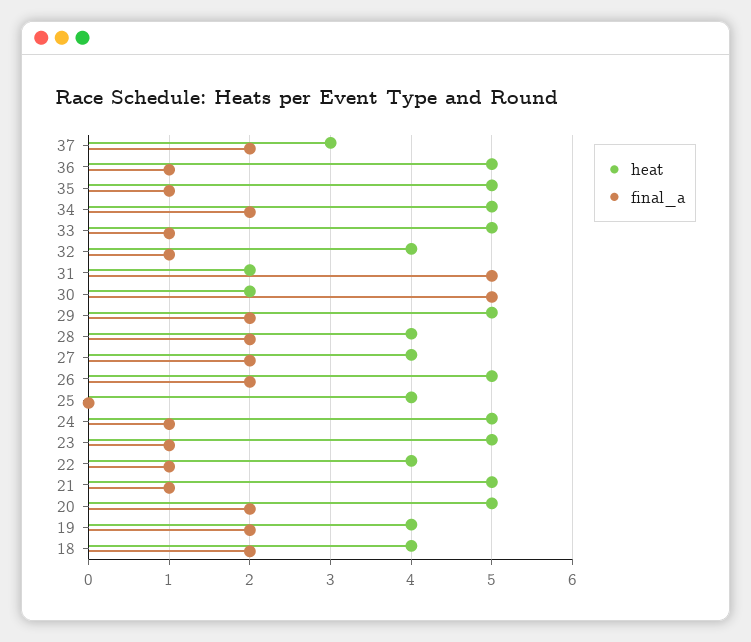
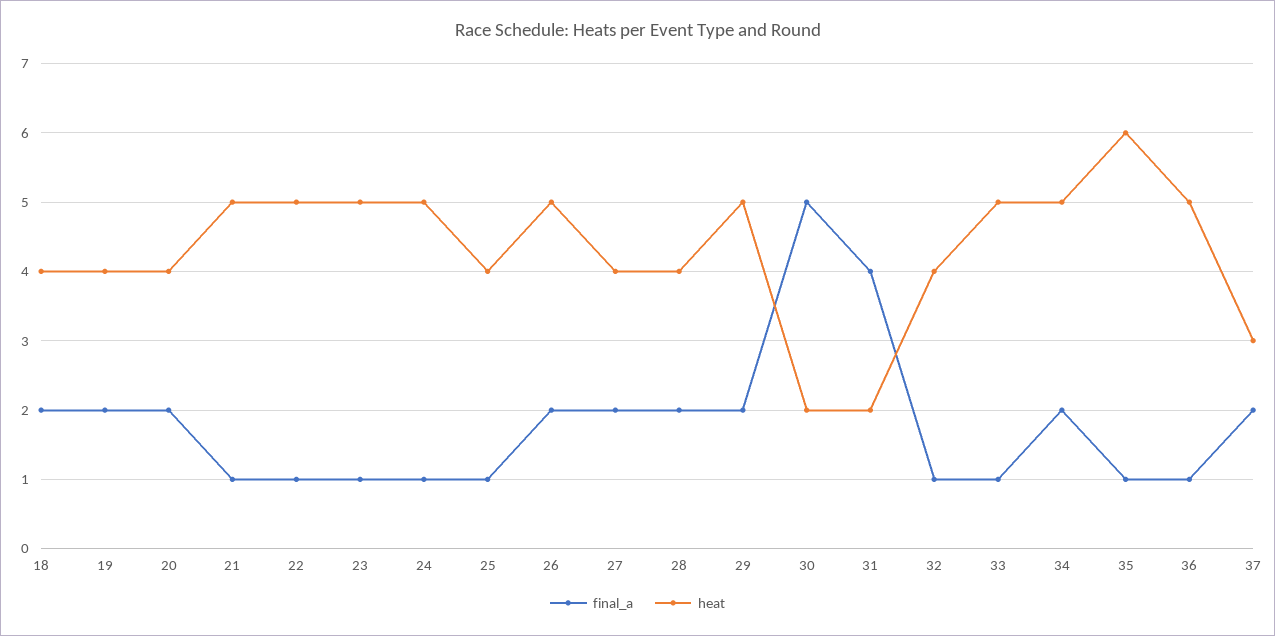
  {
    "heat": {
      "37": 3,
      "36": 5,
-     "35": 5,
+     "35": 6,
      "34": 5,
      "33": 5,
      "32": 4,
      "31": 2,
      "30": 2,
      "29": 5,
      "28": 4,
      "27": 4,
      "26": 5,
      "25": 4,
      "24": 5,
      "23": 5,
-     "22": 4,
+     "22": 5,
      "21": 5,
-     "20": 5,
+     "20": 4,
      "19": 4,
      "18": 4
    },
    "final_a": {
      "37": 2,
      "36": 1,
      "35": 1,
      "34": 2,
      "33": 1,
      "32": 1,
-     "31": 5,
+     "31": 4,
      "30": 5,
      "29": 2,
      "28": 2,
      "27": 2,
      "26": 2,
-     "25": 0,
+     "25": 1,
      "24": 1,
      "23": 1,
      "22": 1,
      "21": 1,
      "20": 2,
      "19": 2,
      "18": 2
    }
  }

